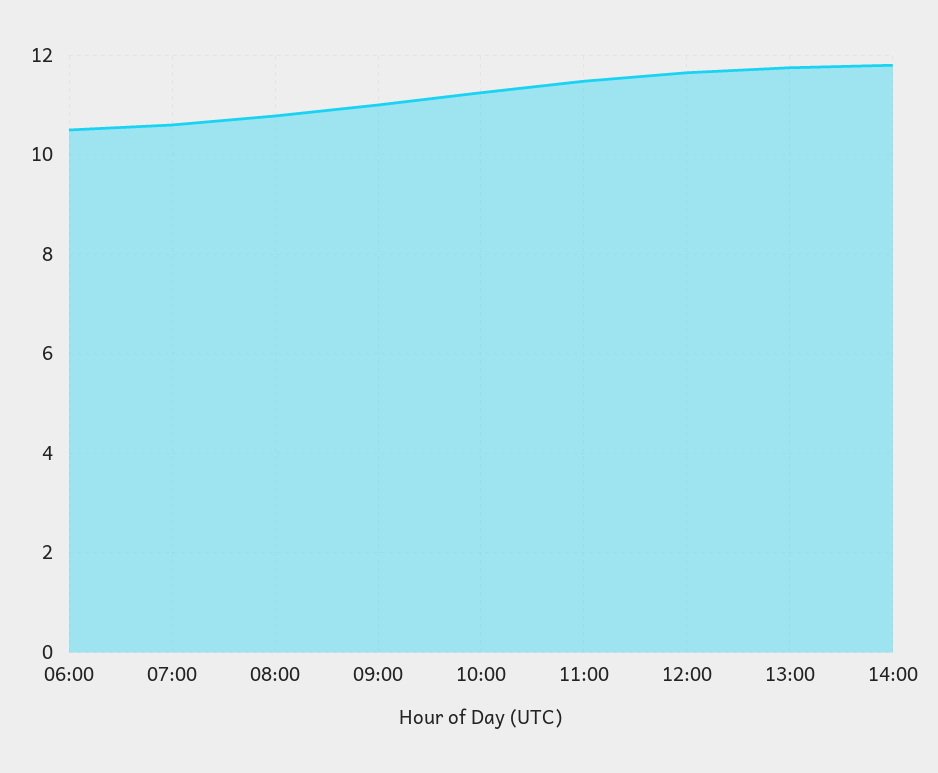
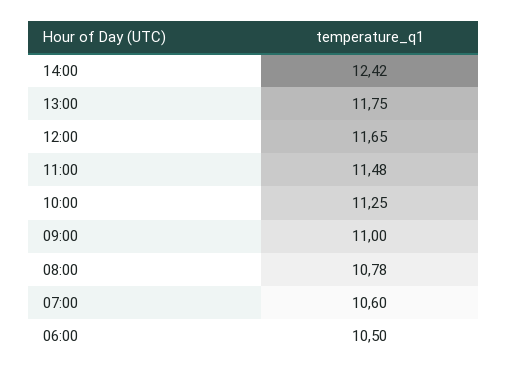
  {
    "06:00": 10.5,
    "07:00": 10.6,
    "08:00": 10.78,
    "09:00": 11,
    "10:00": 11.25,
    "11:00": 11.48,
    "12:00": 11.65,
    "13:00": 11.75,
-   "14:00": 11.8
+   "14:00": 12.42
  }

